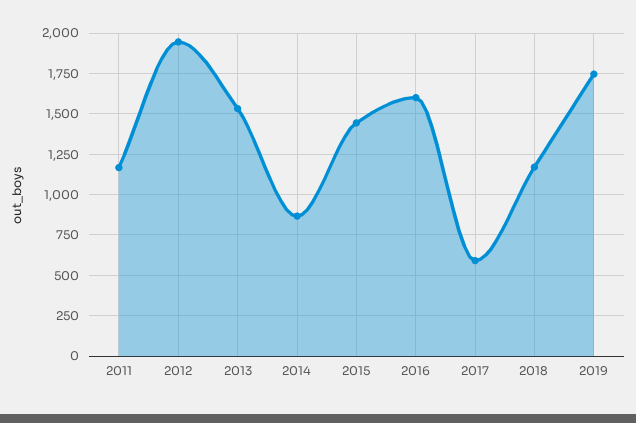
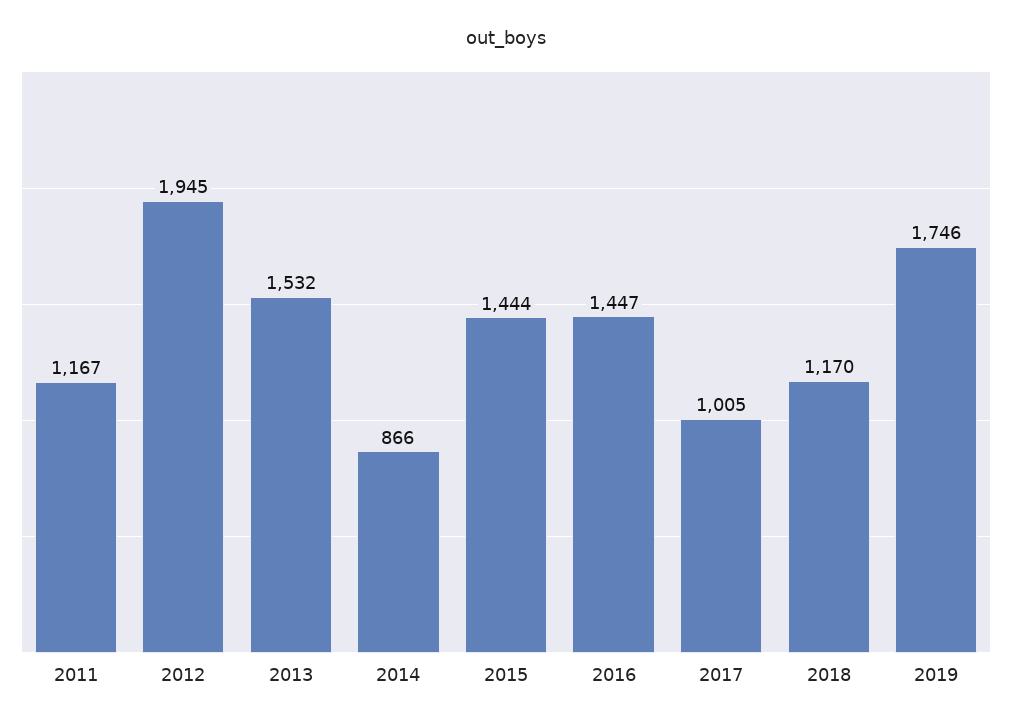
  {
    "2011": 1167,
    "2012": 1945,
    "2013": 1532,
    "2014": 866,
    "2015": 1444,
-   "2016": 1600,
+   "2016": 1447,
-   "2017": 600,
+   "2017": 1005,
    "2018": 1170,
    "2019": 1746
  }

